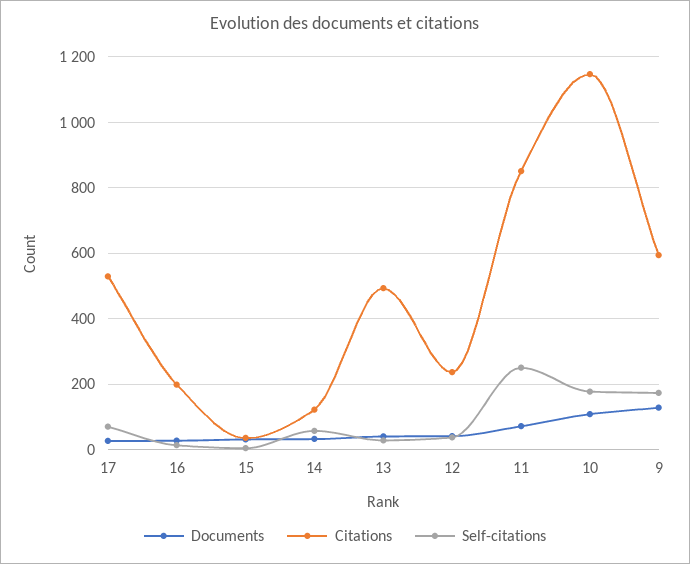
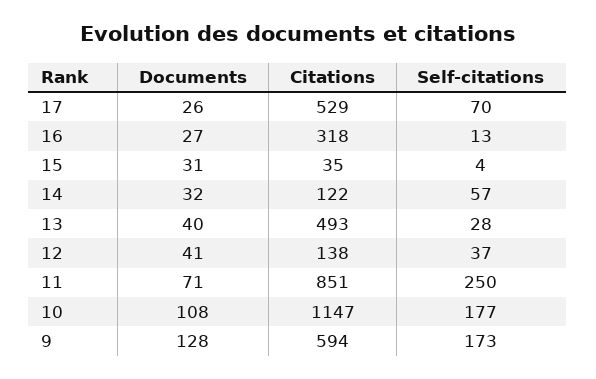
  {
    "Documents": {
      "17": 26,
      "16": 27,
      "15": 31,
      "14": 32,
      "13": 40,
      "12": 41,
      "11": 71,
      "10": 108,
      "9": 128
    },
    "Citations": {
      "17": 529,
-     "16": 200,
+     "16": 318,
      "15": 35,
      "14": 122,
      "13": 493,
-     "12": 240,
+     "12": 138,
      "11": 851,
      "10": 1147,
      "9": 594
    },
    "Self-citations": {
      "17": 70,
      "16": 13,
      "15": 4,
      "14": 57,
      "13": 28,
      "12": 37,
      "11": 250,
      "10": 177,
      "9": 173
    }
  }

